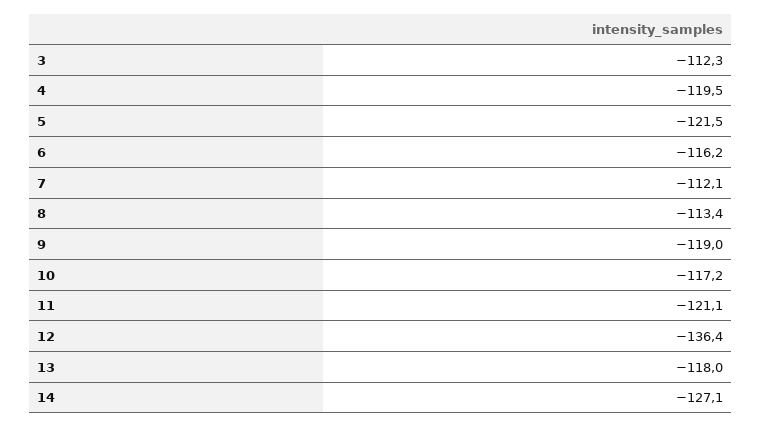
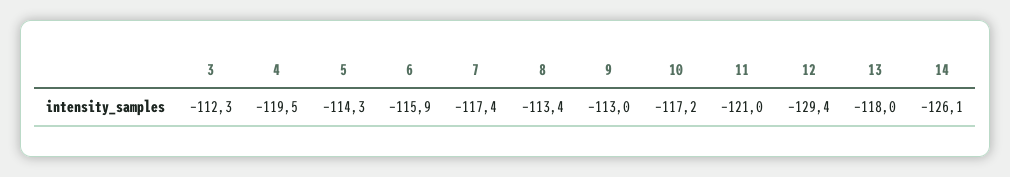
  {
    "3": -112.3,
    "4": -119.5,
-   "5": -121.5,
+   "5": -114.3,
-   "6": -116.2,
+   "6": -115.9,
-   "7": -112.1,
+   "7": -117.4,
    "8": -113.4,
-   "9": -119,
+   "9": -113,
    "10": -117.2,
-   "11": -121.1,
+   "11": -121,
-   "12": -136.4,
+   "12": -129.4,
    "13": -118,
-   "14": -127.1
+   "14": -126.1
  }

